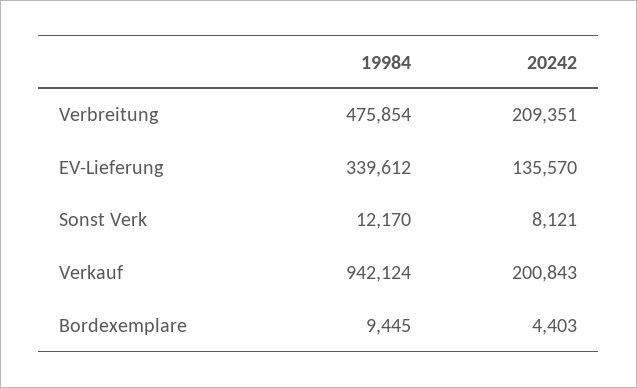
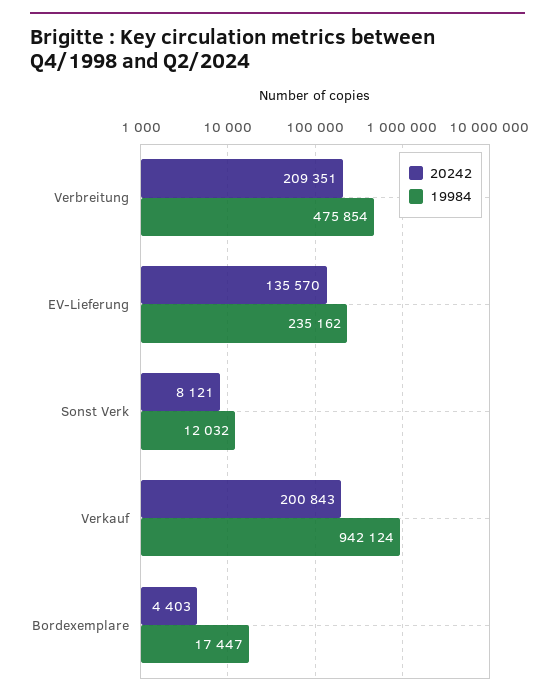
  {
    "19984": {
      "Verbreitung": 475854,
-     "EV-Lieferung": 339612,
+     "EV-Lieferung": 235162,
-     "Sonst Verk": 12170,
+     "Sonst Verk": 12032,
      "Verkauf": 942124,
-     "Bordexemplare": 9445
+     "Bordexemplare": 17447
    },
    "20242": {
      "Verbreitung": 209351,
      "EV-Lieferung": 135570,
      "Sonst Verk": 8121,
      "Verkauf": 200843,
      "Bordexemplare": 4403
    }
  }

